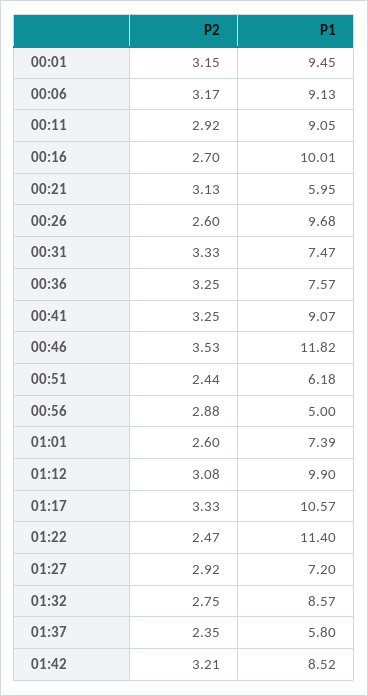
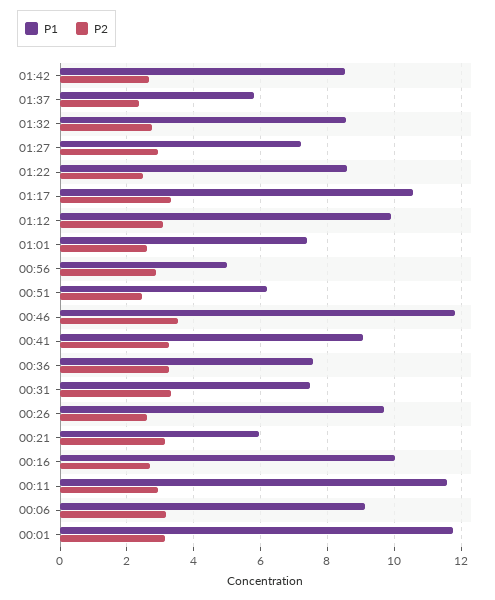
  {
    "P2": {
      "00:01": 3.15,
      "00:06": 3.17,
      "00:11": 2.92,
      "00:16": 2.7,
      "00:21": 3.13,
      "00:26": 2.6,
      "00:31": 3.33,
      "00:36": 3.25,
      "00:41": 3.25,
      "00:46": 3.53,
      "00:51": 2.44,
      "00:56": 2.88,
      "01:01": 2.6,
      "01:12": 3.08,
      "01:17": 3.33,
      "01:22": 2.47,
      "01:27": 2.92,
      "01:32": 2.75,
      "01:37": 2.35,
-     "01:42": 3.21
+     "01:42": 2.6
    },
    "P1": {
-     "00:01": 9.45,
+     "00:01": 11.8,
      "00:06": 9.13,
-     "00:11": 9.05,
+     "00:11": 11.6,
      "00:16": 10.01,
      "00:21": 5.95,
      "00:26": 9.68,
      "00:31": 7.47,
      "00:36": 7.57,
      "00:41": 9.07,
      "00:46": 11.82,
      "00:51": 6.18,
      "00:56": 5,
      "01:01": 7.39,
      "01:12": 9.9,
      "01:17": 10.57,
-     "01:22": 11.4,
+     "01:22": 8.6,
      "01:27": 7.2,
      "01:32": 8.57,
      "01:37": 5.8,
      "01:42": 8.52
    }
  }

